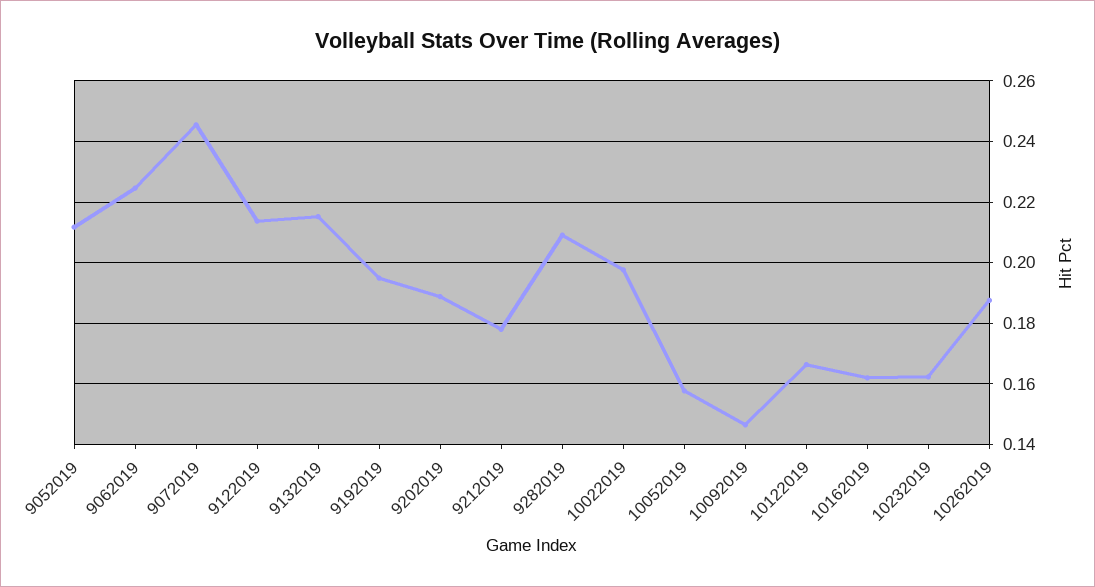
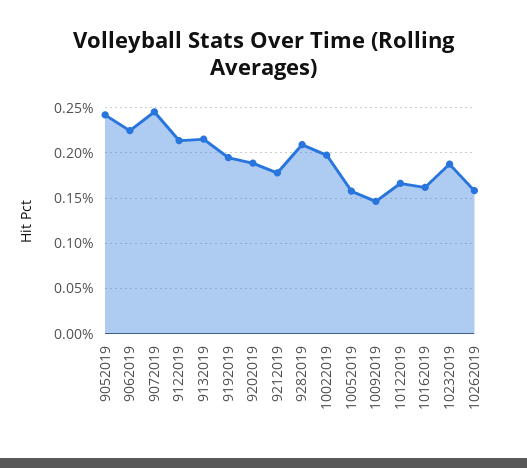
  {
-   "9052019": 0.212,
+   "9052019": 0.24,
    "9062019": 0.224,
    "9072019": 0.246,
    "9122019": 0.214,
    "9132019": 0.216,
    "9192019": 0.194,
    "9202019": 0.188,
    "9212019": 0.178,
    "9282019": 0.21,
    "10022019": 0.198,
    "10052019": 0.158,
    "10092019": 0.146,
    "10122019": 0.166,
    "10162019": 0.162,
-   "10232019": 0.162,
+   "10232019": 0.19,
-   "10262019": 0.188
+   "10262019": 0.16
  }

